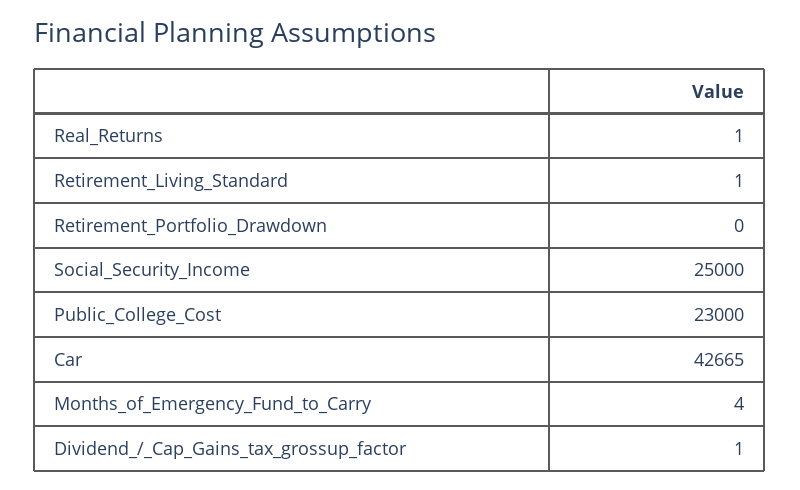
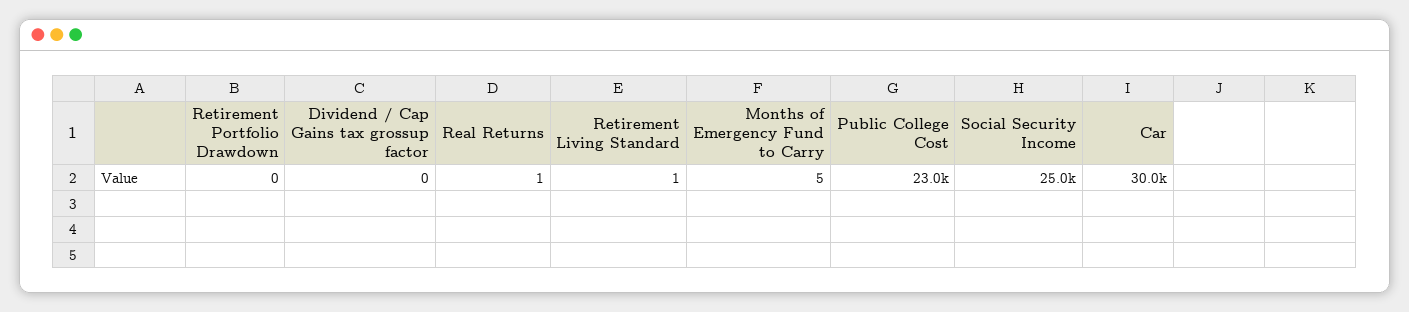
  {
    "Real_Returns": 1,
    "Retirement_Living_Standard": 1,
    "Retirement_Portfolio_Drawdown": 0,
    "Social_Security_Income": 25000,
    "Public_College_Cost": 23000,
-   "Car": 42665,
+   "Car": 30000,
-   "Months_of_Emergency_Fund_to_Carry": 4,
+   "Months_of_Emergency_Fund_to_Carry": 5,
-   "Dividend_/_Cap_Gains_tax_grossup_factor": 1
+   "Dividend_/_Cap_Gains_tax_grossup_factor": 0
  }

